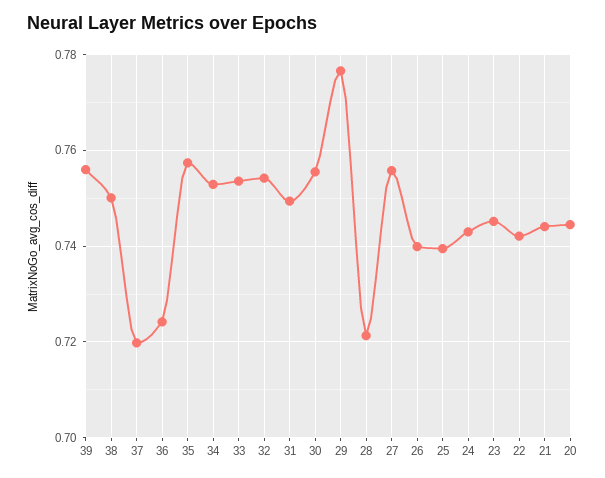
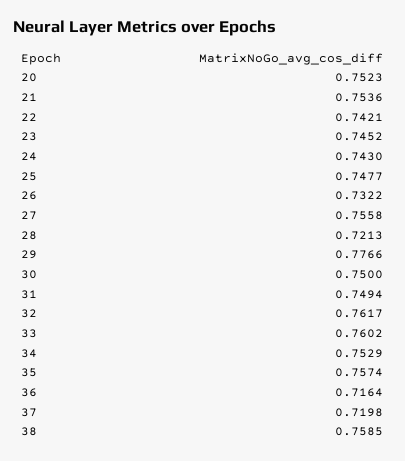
  {
-   "39": 0.756,
-   "38": 0.75,
+   "38": 0.7585,
    "37": 0.7198,
-   "36": 0.724,
+   "36": 0.7164,
    "35": 0.7574,
    "34": 0.7529,
-   "33": 0.754,
+   "33": 0.7602,
-   "32": 0.754,
+   "32": 0.7617,
    "31": 0.7494,
-   "30": 0.756,
+   "30": 0.75,
    "29": 0.7766,
    "28": 0.7213,
    "27": 0.7558,
-   "26": 0.74,
+   "26": 0.7322,
-   "25": 0.74,
+   "25": 0.7477,
    "24": 0.743,
    "23": 0.7452,
    "22": 0.7421,
-   "21": 0.744,
+   "21": 0.7536,
-   "20": 0.744
+   "20": 0.7523
  }

